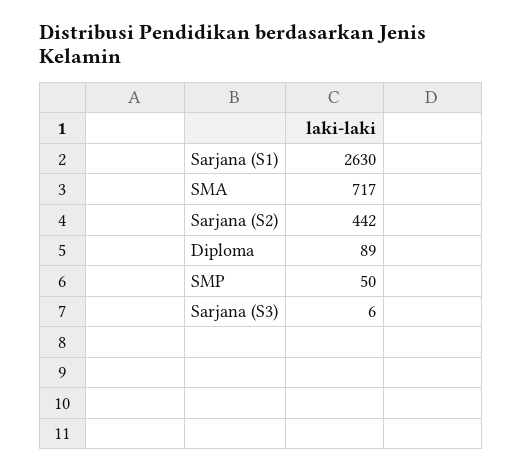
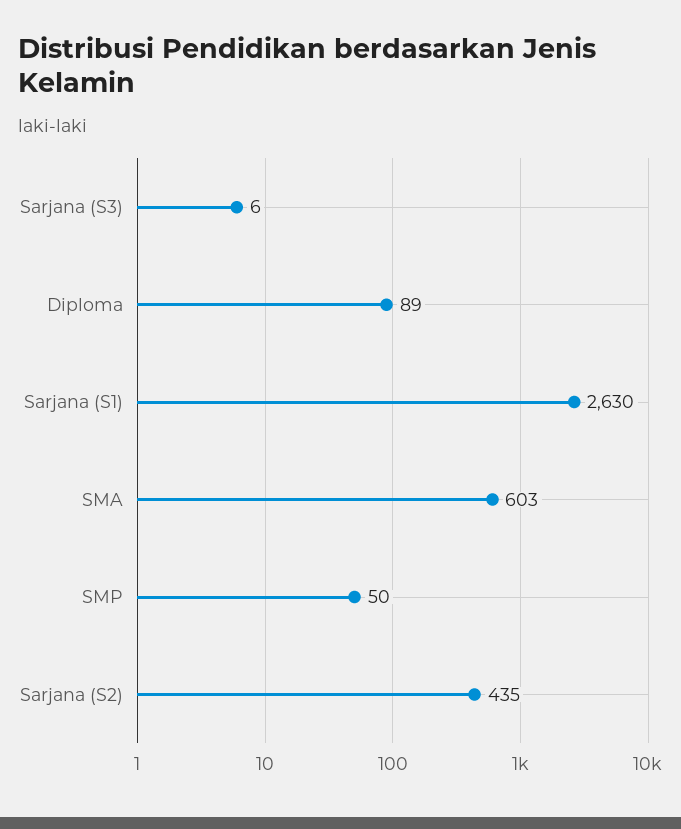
  {
    "Sarjana (S1)": 2630,
-   "SMA": 717,
+   "SMA": 603,
-   "Sarjana (S2)": 442,
+   "Sarjana (S2)": 435,
    "Diploma": 89,
    "SMP": 50,
    "Sarjana (S3)": 6
  }

